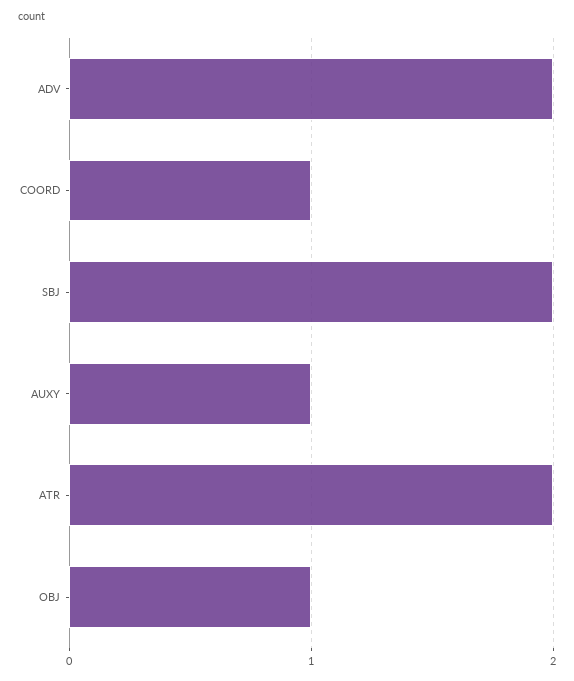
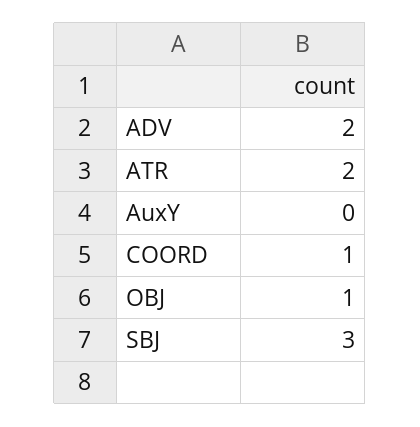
  {
    "ADV": 2,
    "COORD": 1,
-   "SBJ": 2,
+   "SBJ": 3,
-   "AUXY": 1,
+   "AUXY": 0,
    "ATR": 2,
    "OBJ": 1
  }

